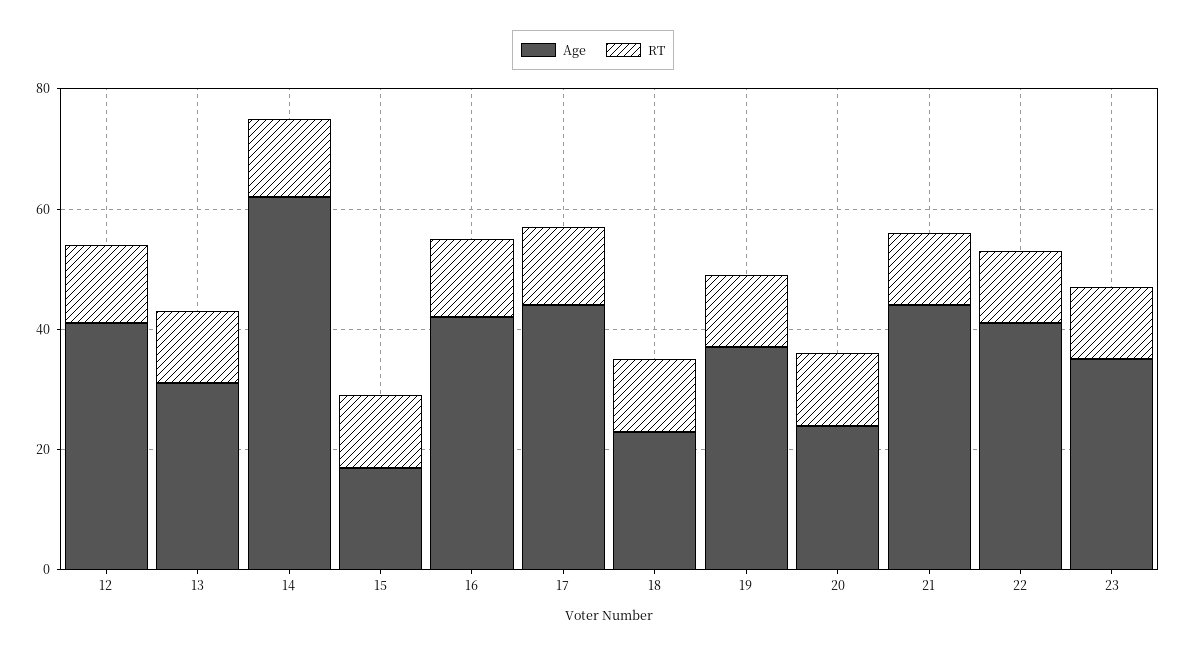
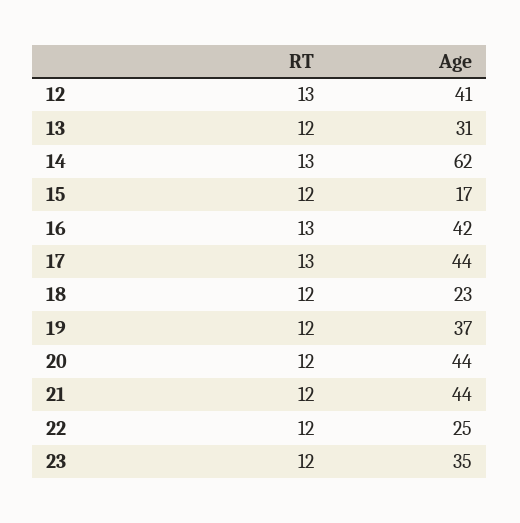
  {
    "Age": {
      "12": 41,
      "13": 31,
      "14": 62,
      "15": 17,
      "16": 42,
      "17": 44,
      "18": 23,
      "19": 37,
-     "20": 25,
+     "20": 44,
      "21": 44,
-     "22": 40,
+     "22": 25,
      "23": 35
    },
    "RT": {
      "12": 13,
      "13": 12,
      "14": 13,
      "15": 12,
      "16": 13,
      "17": 13,
      "18": 12,
      "19": 12,
      "20": 12,
      "21": 12,
      "22": 12,
      "23": 12
    }
  }

